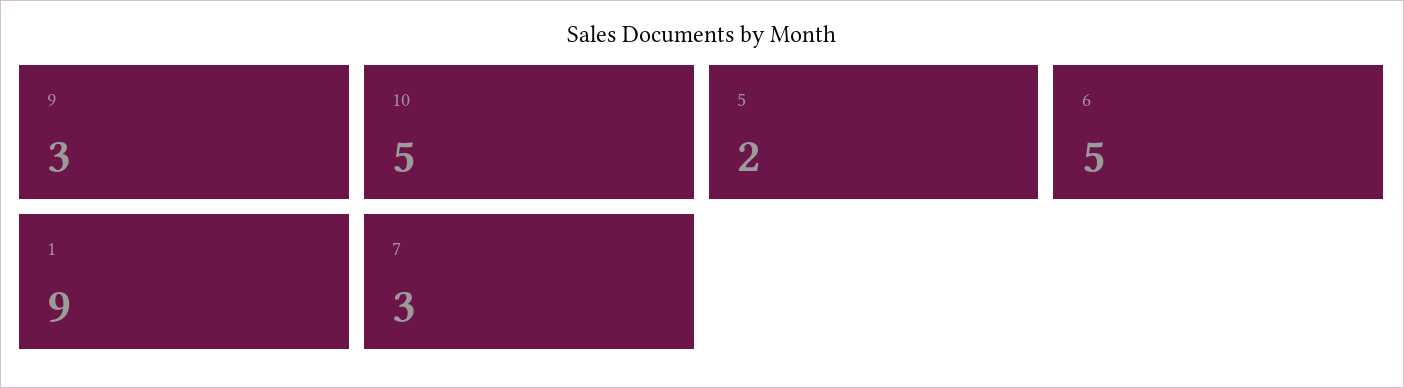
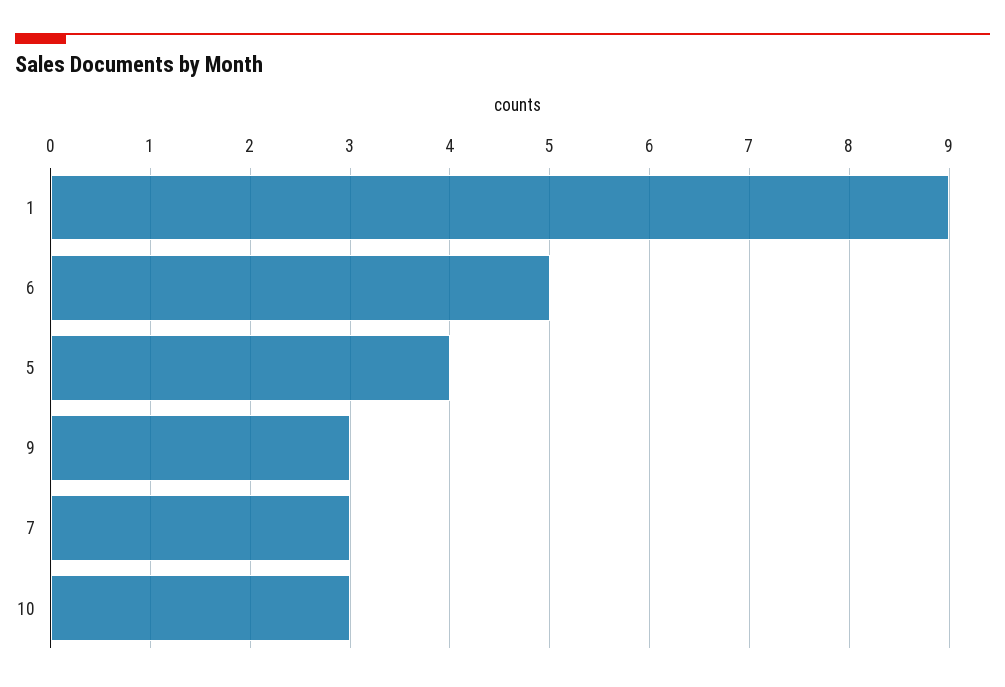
  {
    "9": 3,
-   "10": 5,
+   "10": 3,
-   "5": 2,
+   "5": 4,
    "6": 5,
    "1": 9,
    "7": 3
  }

